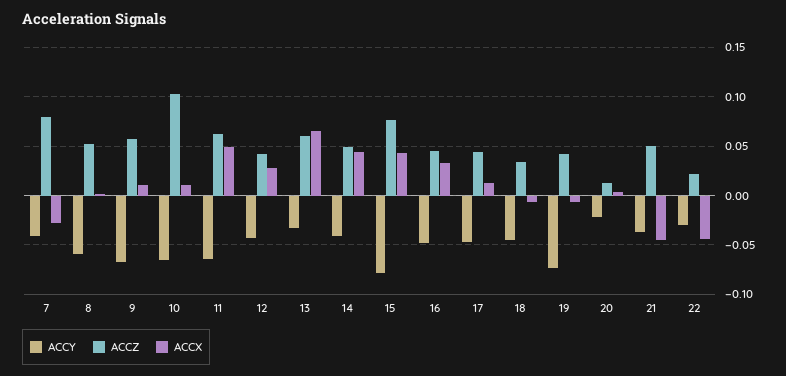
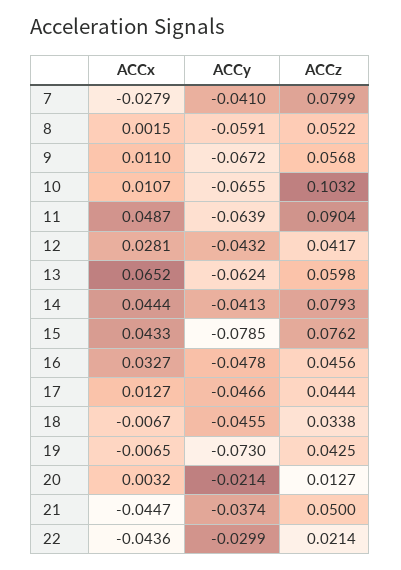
  {
    "ACCY": {
      "7": -0.041,
      "8": -0.0591,
      "9": -0.0672,
      "10": -0.0655,
      "11": -0.0639,
      "12": -0.0432,
-     "13": -0.03,
+     "13": -0.0624,
      "14": -0.0413,
      "15": -0.0785,
      "16": -0.0478,
      "17": -0.0466,
      "18": -0.0455,
      "19": -0.073,
      "20": -0.0214,
      "21": -0.0374,
      "22": -0.0299
    },
    "ACCZ": {
      "7": 0.0799,
      "8": 0.0522,
      "9": 0.0568,
      "10": 0.1032,
-     "11": 0.06,
+     "11": 0.0904,
      "12": 0.0417,
      "13": 0.0598,
-     "14": 0.05,
+     "14": 0.0793,
      "15": 0.0762,
      "16": 0.0456,
      "17": 0.0444,
      "18": 0.0338,
      "19": 0.0425,
      "20": 0.0127,
      "21": 0.05,
      "22": 0.0214
    },
    "ACCX": {
      "7": -0.0279,
      "8": 0.0015,
      "9": 0.011,
      "10": 0.0107,
      "11": 0.0487,
      "12": 0.0281,
      "13": 0.0652,
      "14": 0.0444,
      "15": 0.0433,
      "16": 0.0327,
      "17": 0.0127,
      "18": -0.0067,
      "19": -0.0065,
      "20": 0.0032,
      "21": -0.0447,
      "22": -0.0436
    }
  }

